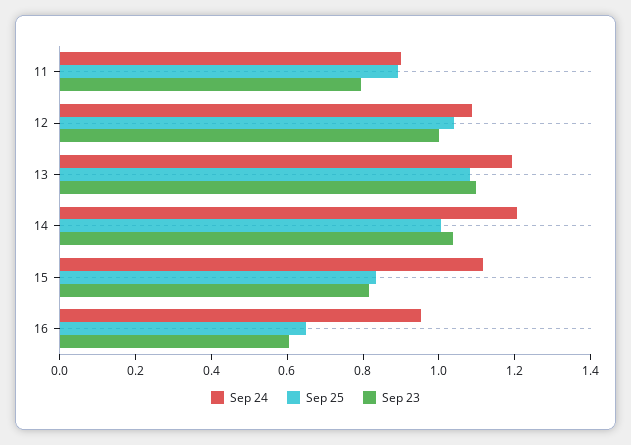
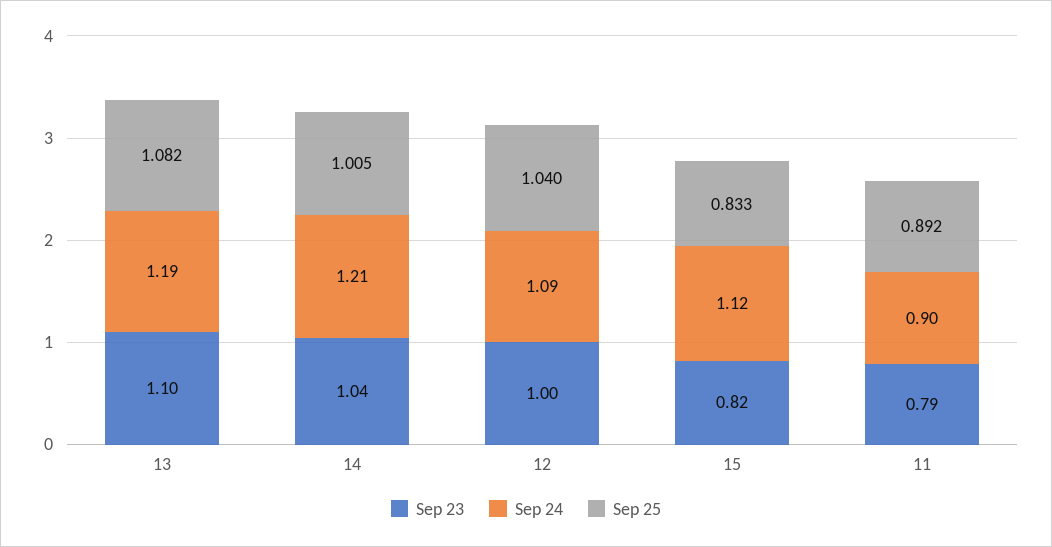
  {
    "Sep 24": {
      "11": 0.9,
      "12": 1.09,
      "13": 1.19,
      "14": 1.21,
-     "15": 1.12,
+     "15": 1.12
-     "16": 0.95
    },
    "Sep 25": {
      "11": 0.892,
      "12": 1.04,
      "13": 1.082,
      "14": 1.005,
-     "15": 0.833,
+     "15": 0.833
-     "16": 0.65
    },
    "Sep 23": {
      "11": 0.79,
      "12": 1,
      "13": 1.1,
      "14": 1.04,
-     "15": 0.82,
+     "15": 0.82
-     "16": 0.6
    }
  }

